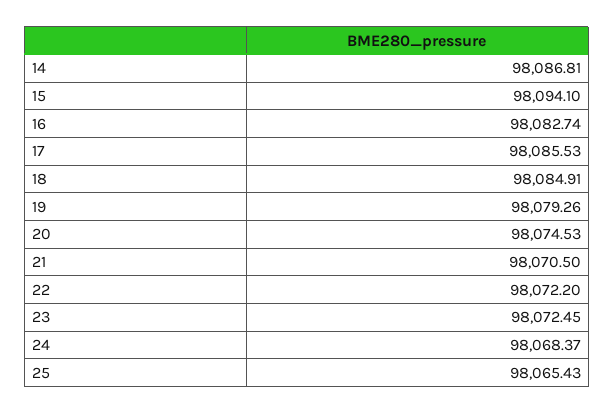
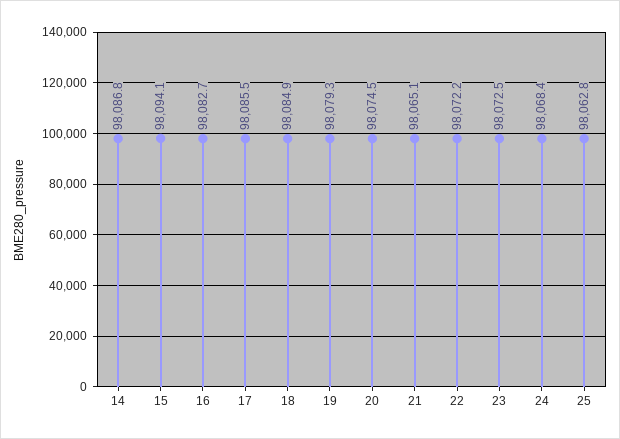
  {
    "14": 98086.81,
    "15": 98094.1,
    "16": 98082.74,
    "17": 98085.53,
    "18": 98084.91,
    "19": 98079.26,
    "20": 98074.53,
-   "21": 98070.5,
+   "21": 98065.1,
    "22": 98072.2,
    "23": 98072.45,
    "24": 98068.37,
-   "25": 98065.43
+   "25": 98062.8
  }

